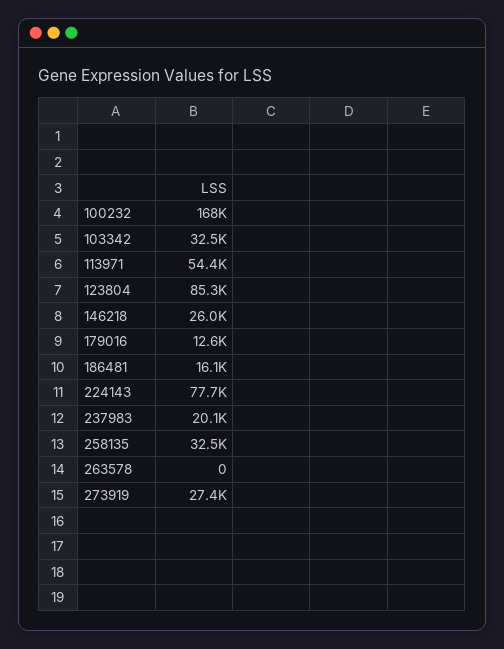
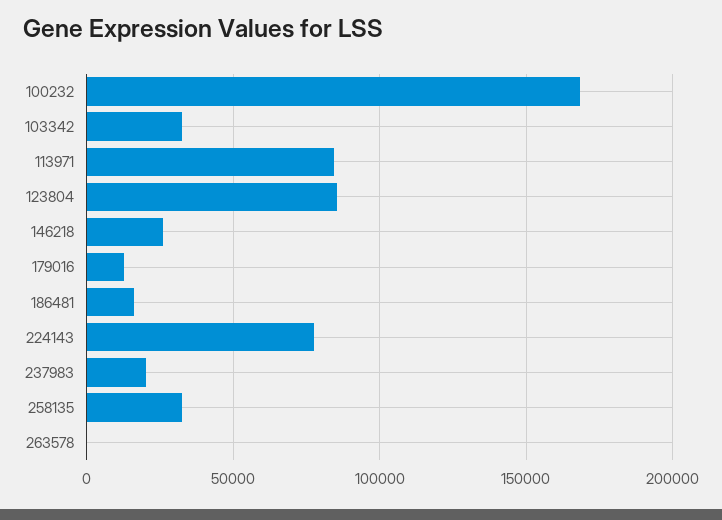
  {
    "100232": 168000,
    "103342": 32500,
-   "113971": 54400,
+   "113971": 85000,
    "123804": 85300,
    "146218": 26000,
    "179016": 12600,
    "186481": 16100,
    "224143": 77700,
    "237983": 20100,
    "258135": 32500,
-   "263578": 0,
+   "263578": 0
-   "273919": 27400
  }

